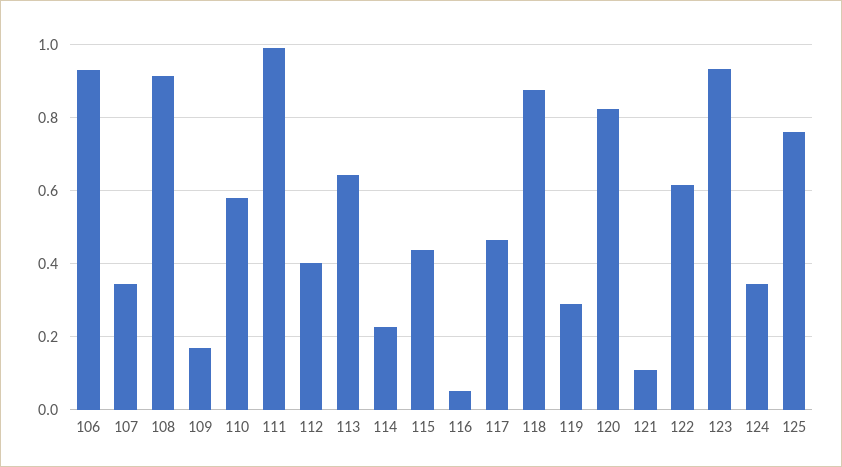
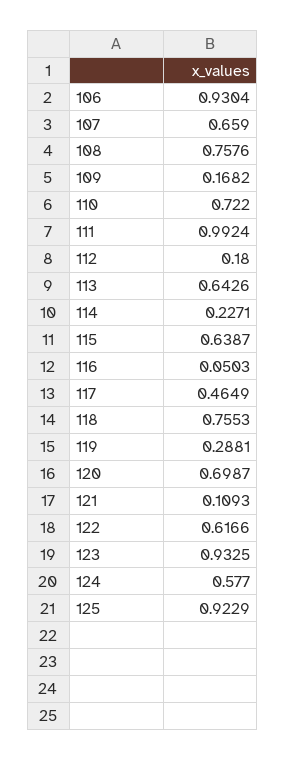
  {
    "106": 0.9304,
-   "107": 0.34,
+   "107": 0.659,
-   "108": 0.92,
+   "108": 0.7576,
    "109": 0.1682,
-   "110": 0.58,
+   "110": 0.722,
    "111": 0.9924,
-   "112": 0.4,
+   "112": 0.18,
    "113": 0.6426,
    "114": 0.2271,
-   "115": 0.44,
+   "115": 0.6387,
    "116": 0.0503,
    "117": 0.4649,
-   "118": 0.88,
+   "118": 0.7553,
    "119": 0.2881,
-   "120": 0.82,
+   "120": 0.6987,
    "121": 0.1093,
    "122": 0.6166,
    "123": 0.9325,
-   "124": 0.34,
+   "124": 0.577,
-   "125": 0.76
+   "125": 0.9229
  }

